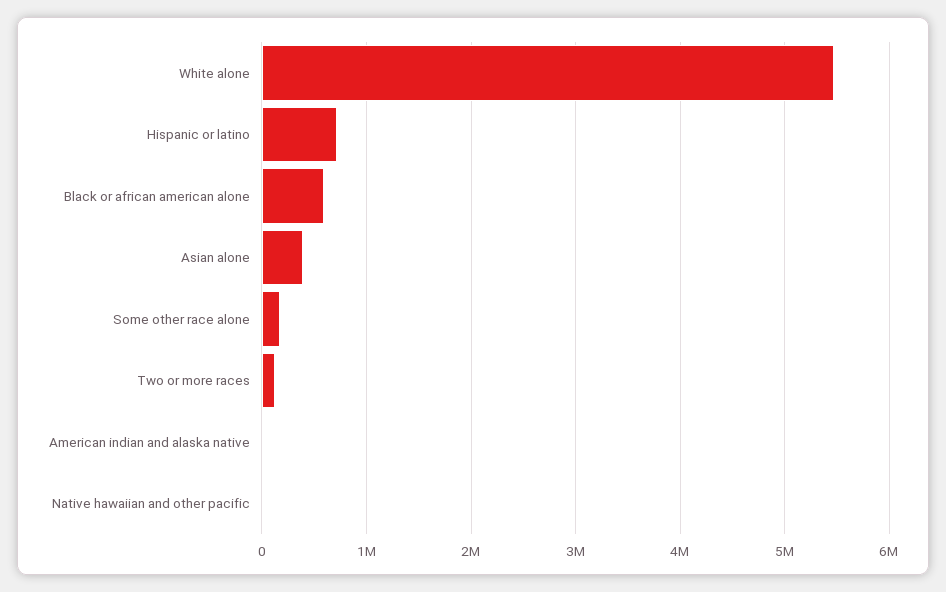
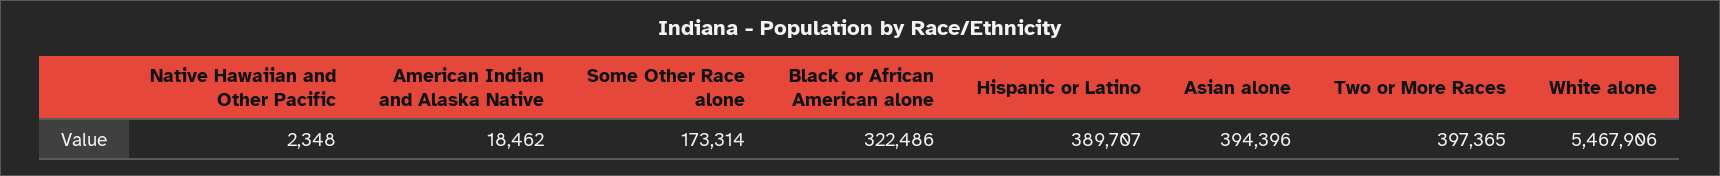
  {
    "White alone": 5467906,
-   "Hispanic or latino": 700000,
+   "Hispanic or latino": 389707,
-   "Black or african american alone": 600000,
+   "Black or african american alone": 322486,
    "Asian alone": 394396,
    "Some other race alone": 173314,
-   "Two or more races": 100000,
+   "Two or more races": 397365,
    "American indian and alaska native": 18462,
    "Native hawaiian and other pacific": 2348
  }

